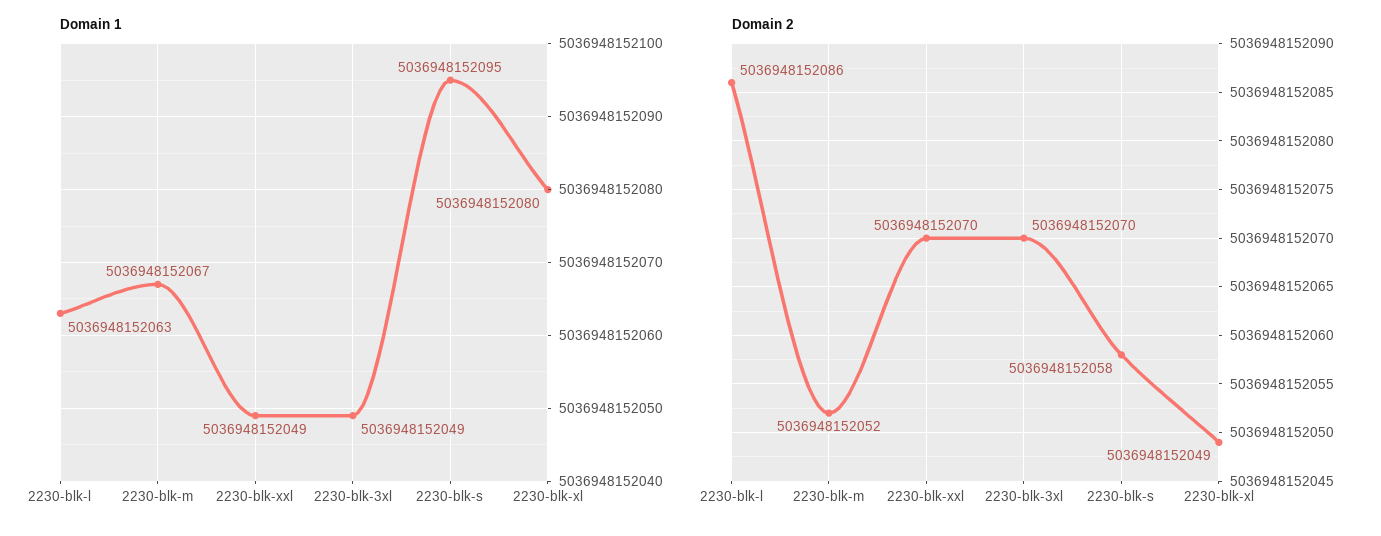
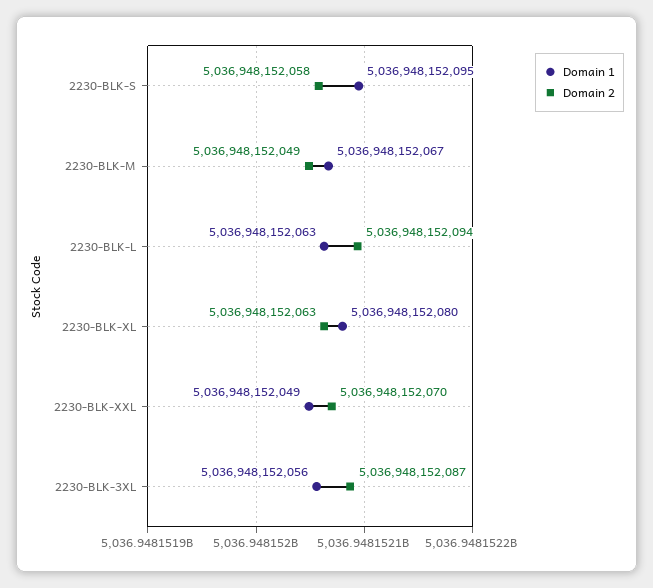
  {
    "Domain 1": {
      "2230-blk-l": 5036948152063,
      "2230-blk-m": 5036948152067,
      "2230-blk-xxl": 5036948152049,
-     "2230-blk-3xl": 5036948152049,
+     "2230-blk-3xl": 5036948152056,
      "2230-blk-s": 5036948152095,
      "2230-blk-xl": 5036948152080
    },
    "Domain 2": {
-     "2230-blk-l": 5036948152086,
+     "2230-blk-l": 5036948152094,
-     "2230-blk-m": 5036948152052,
+     "2230-blk-m": 5036948152049,
      "2230-blk-xxl": 5036948152070,
-     "2230-blk-3xl": 5036948152070,
+     "2230-blk-3xl": 5036948152087,
      "2230-blk-s": 5036948152058,
-     "2230-blk-xl": 5036948152049
+     "2230-blk-xl": 5036948152063
    }
  }

